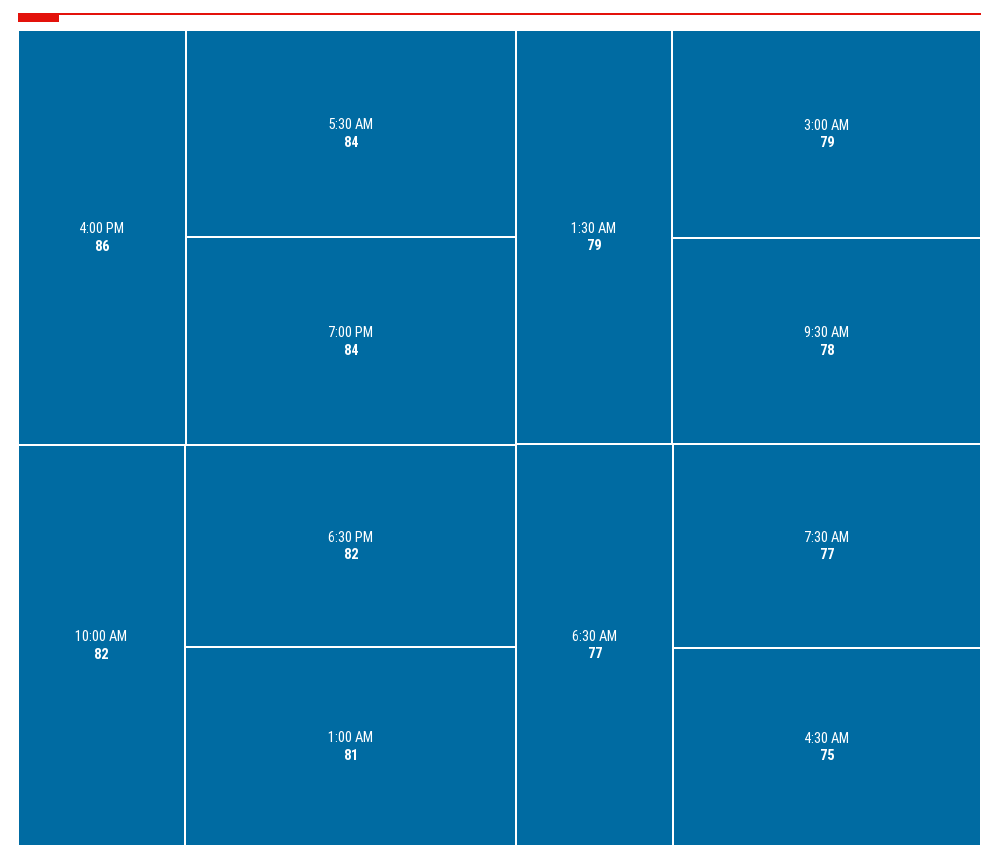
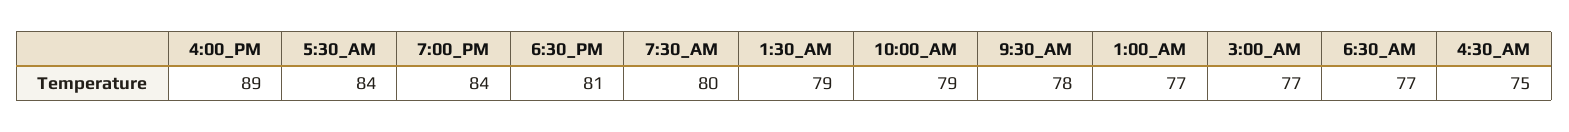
  {
-   "4:00 PM": 86,
+   "4:00 PM": 89,
    "5:30 AM": 84,
    "7:00 PM": 84,
-   "10:00 AM": 82,
+   "10:00 AM": 79,
-   "6:30 PM": 82,
+   "6:30 PM": 81,
-   "1:00 AM": 81,
+   "1:00 AM": 77,
    "1:30 AM": 79,
-   "3:00 AM": 79,
+   "3:00 AM": 77,
    "9:30 AM": 78,
    "6:30 AM": 77,
-   "7:30 AM": 77,
+   "7:30 AM": 80,
    "4:30 AM": 75
  }

